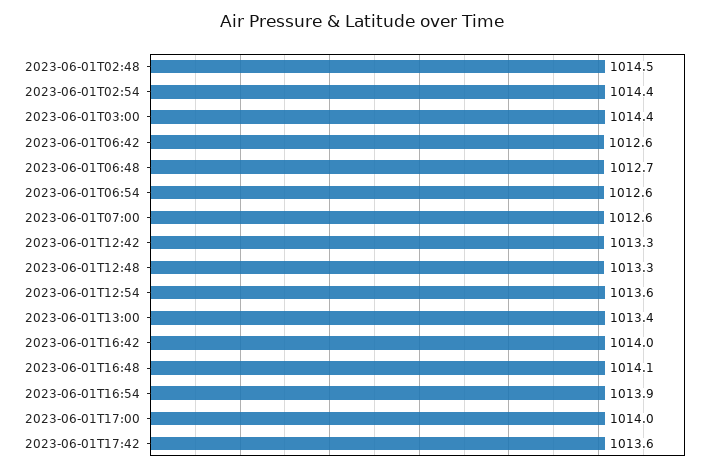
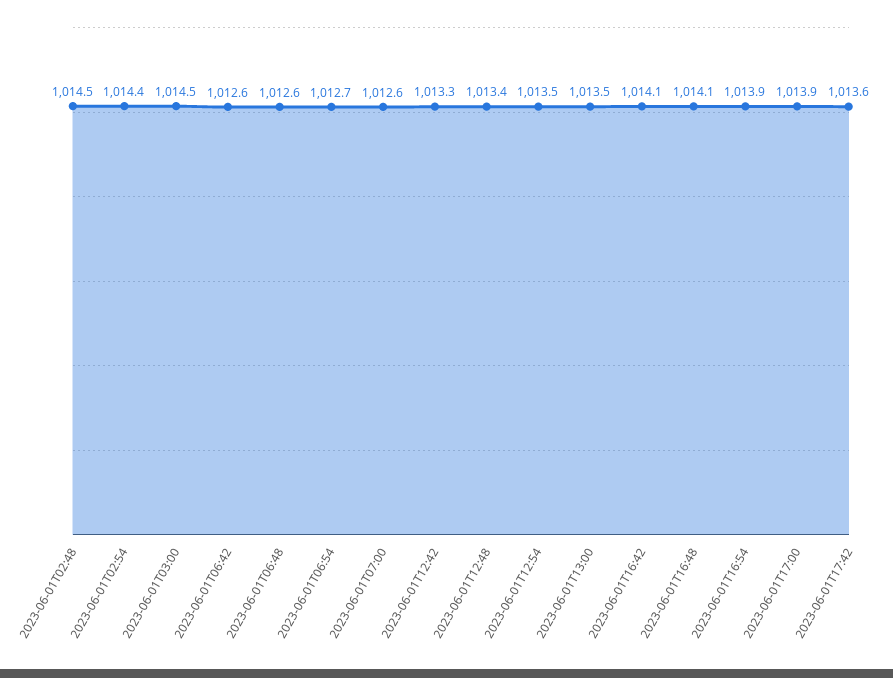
  {
    "2023-06-01T02:48": 1014.5,
    "2023-06-01T02:54": 1014.4,
-   "2023-06-01T03:00": 1014.4,
+   "2023-06-01T03:00": 1014.5,
    "2023-06-01T06:42": 1012.6,
-   "2023-06-01T06:48": 1012.7,
+   "2023-06-01T06:48": 1012.6,
-   "2023-06-01T06:54": 1012.6,
+   "2023-06-01T06:54": 1012.7,
    "2023-06-01T07:00": 1012.6,
    "2023-06-01T12:42": 1013.3,
-   "2023-06-01T12:48": 1013.3,
+   "2023-06-01T12:48": 1013.4,
-   "2023-06-01T12:54": 1013.6,
+   "2023-06-01T12:54": 1013.5,
-   "2023-06-01T13:00": 1013.4,
+   "2023-06-01T13:00": 1013.5,
-   "2023-06-01T16:42": 1014,
+   "2023-06-01T16:42": 1014.1,
    "2023-06-01T16:48": 1014.1,
    "2023-06-01T16:54": 1013.9,
-   "2023-06-01T17:00": 1014,
+   "2023-06-01T17:00": 1013.9,
    "2023-06-01T17:42": 1013.6
  }

